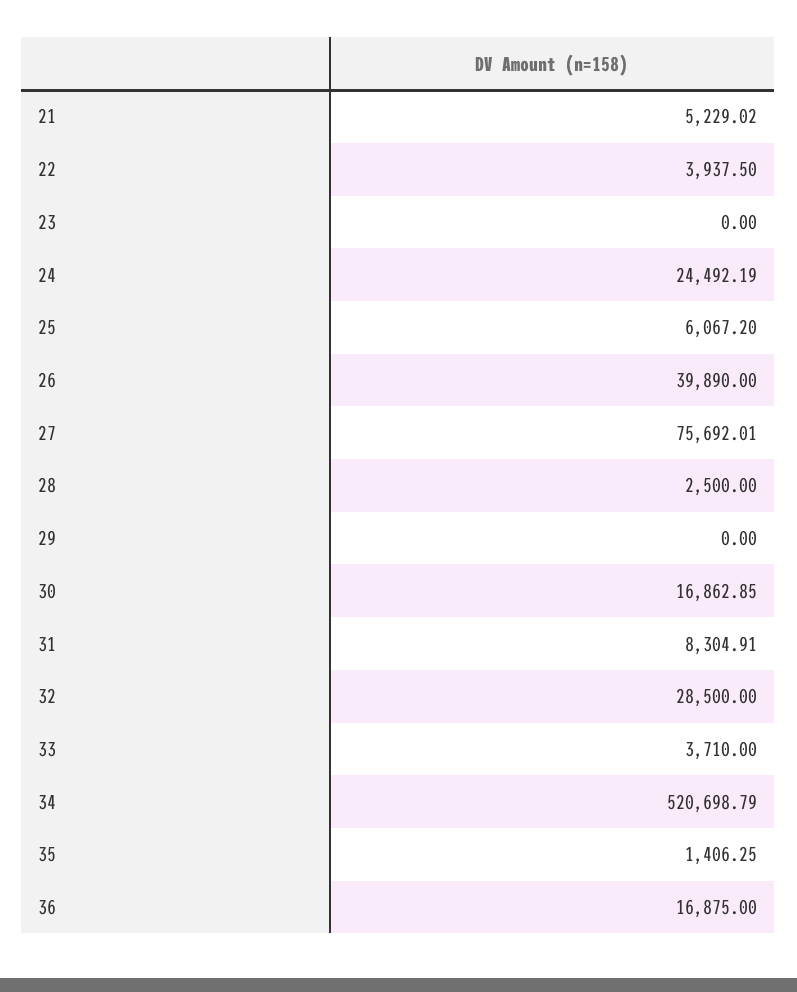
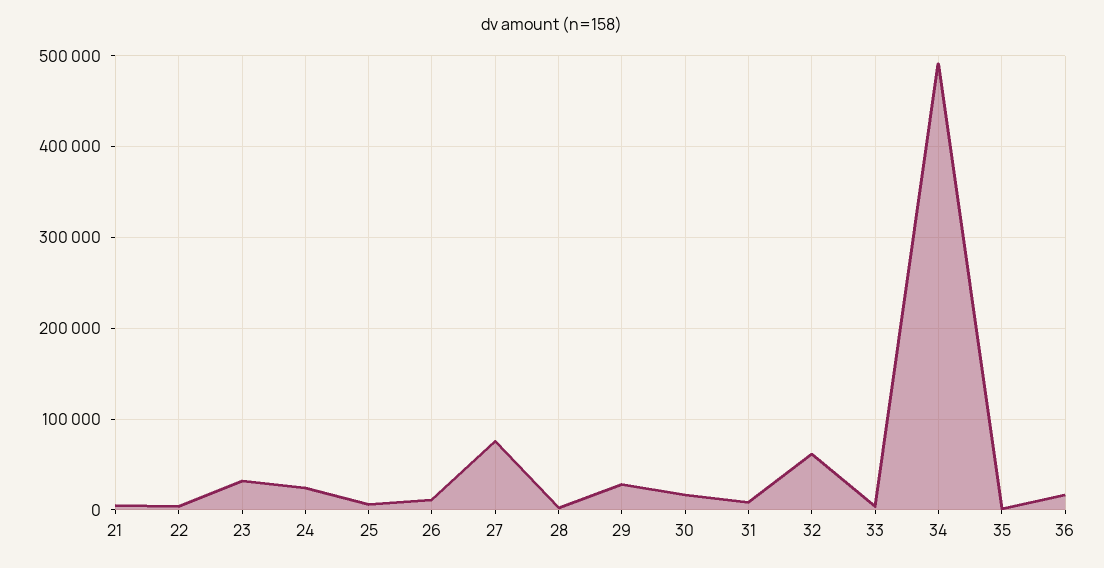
  {
    "21": 5229.02,
    "22": 3937.5,
-   "23": 0,
+   "23": 30000,
    "24": 24492.19,
    "25": 6067.2,
-   "26": 39890,
+   "26": 10000,
    "27": 75692.01,
    "28": 2500,
-   "29": 0,
+   "29": 30000,
    "30": 16862.85,
    "31": 8304.91,
-   "32": 28500,
+   "32": 60000,
    "33": 3710,
-   "34": 520698.79,
+   "34": 490000,
    "35": 1406.25,
    "36": 16875
  }

